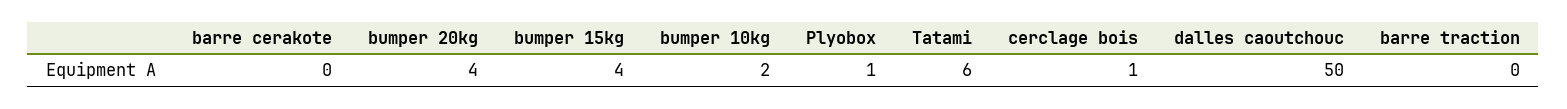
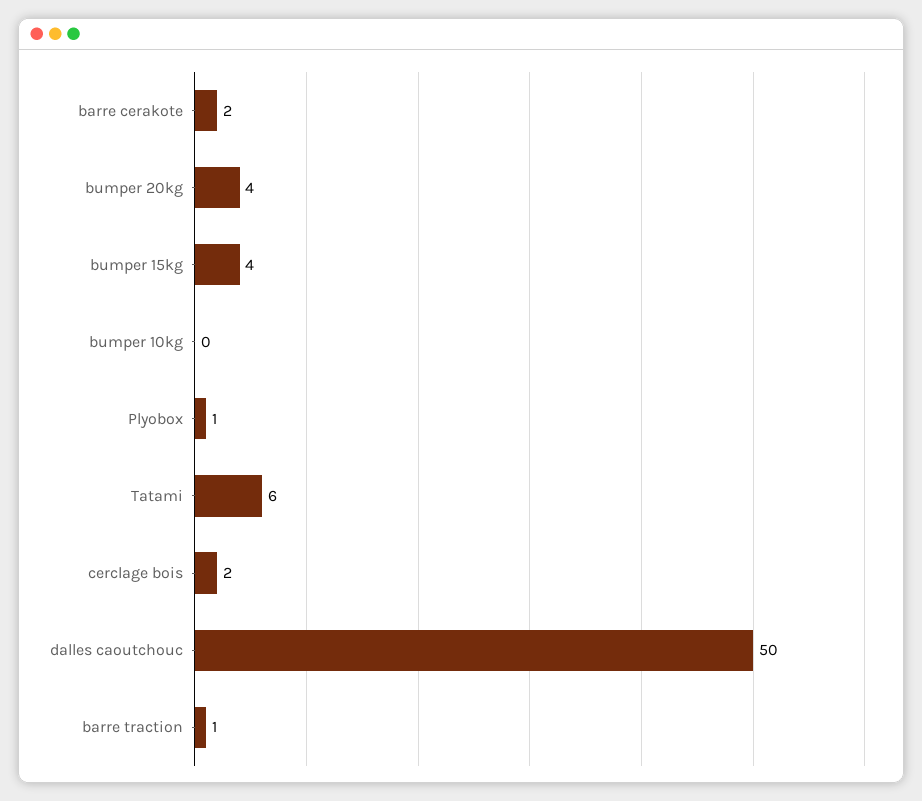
  {
-   "barre cerakote": 0,
+   "barre cerakote": 2,
    "bumper 20kg": 4,
    "bumper 15kg": 4,
-   "bumper 10kg": 2,
+   "bumper 10kg": 0,
    "Plyobox": 1,
    "Tatami": 6,
-   "cerclage bois": 1,
+   "cerclage bois": 2,
    "dalles caoutchouc": 50,
-   "barre traction": 0
+   "barre traction": 1
  }

